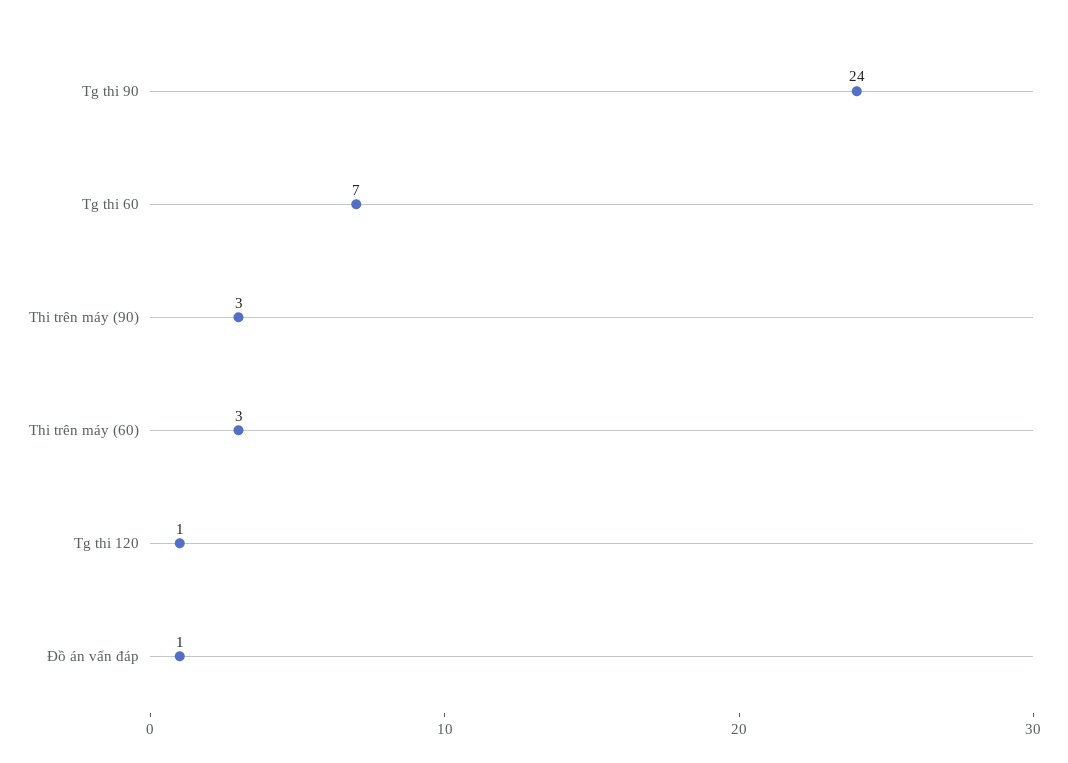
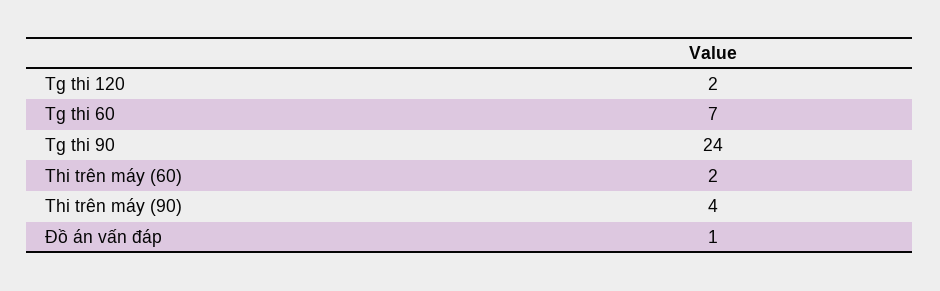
  {
    "Tg thi 90": 24,
    "Tg thi 60": 7,
-   "Thi trên máy (90)": 3,
+   "Thi trên máy (90)": 4,
-   "Thi trên máy (60)": 3,
+   "Thi trên máy (60)": 2,
-   "Tg thi 120": 1,
+   "Tg thi 120": 2,
    "Đồ án vấn đáp": 1
  }

